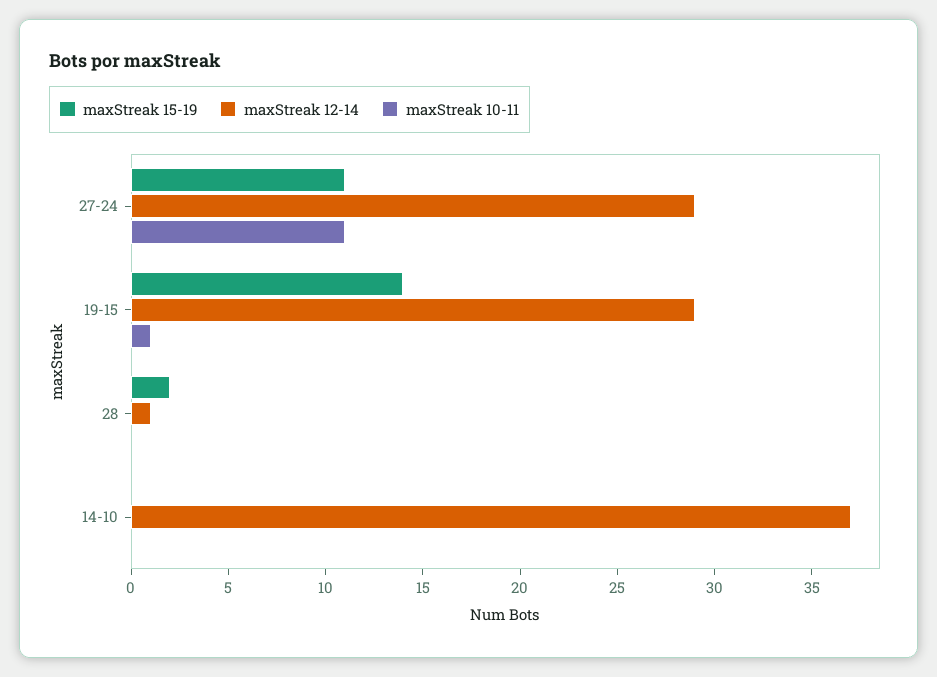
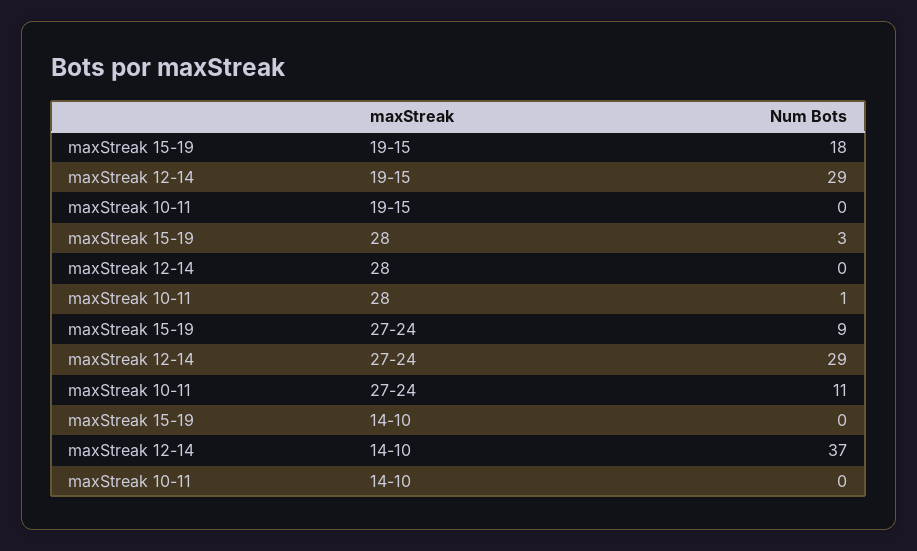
  {
    "maxStreak 15-19": {
-     "27-24": 11,
+     "27-24": 9,
-     "19-15": 14,
+     "19-15": 18,
-     "28": 2,
+     "28": 3,
      "14-10": 0
    },
    "maxStreak 12-14": {
      "27-24": 29,
      "19-15": 29,
-     "28": 1,
+     "28": 0,
      "14-10": 37
    },
    "maxStreak 10-11": {
      "27-24": 11,
-     "19-15": 1,
+     "19-15": 0,
-     "28": 0,
+     "28": 1,
      "14-10": 0
    }
  }

